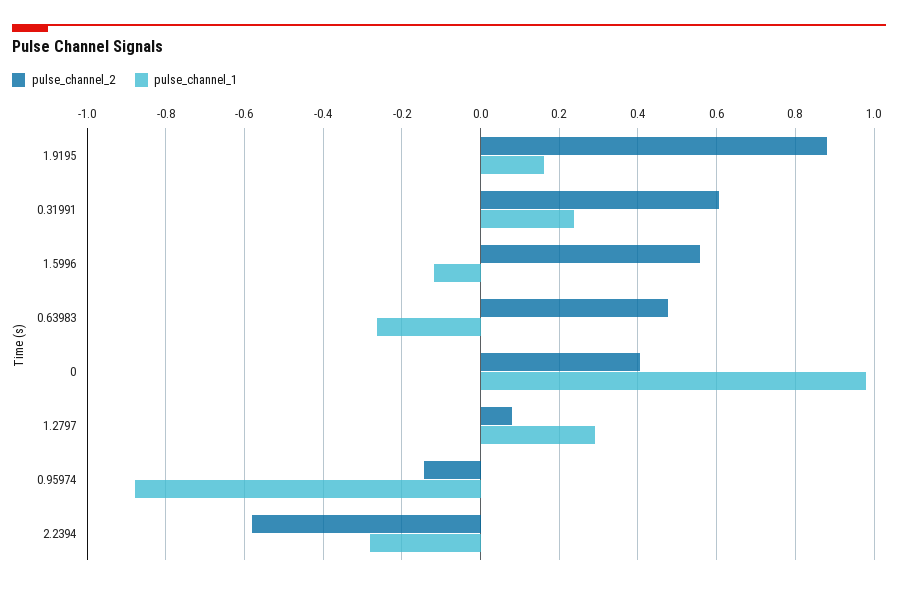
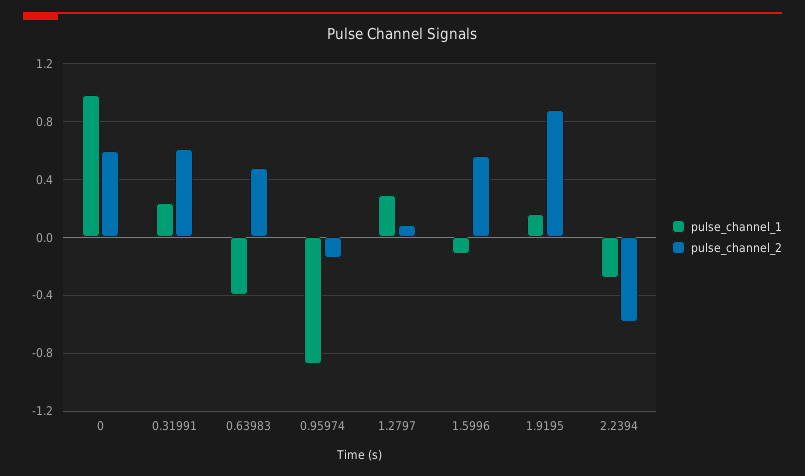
  {
    "pulse_channel_2": {
      "1.9195": 0.88,
      "0.31991": 0.6,
      "1.5996": 0.56,
      "0.63983": 0.48,
-     "0": 0.4,
+     "0": 0.6,
      "1.2797": 0.08,
      "0.95974": -0.14,
      "2.2394": -0.58
    },
    "pulse_channel_1": {
      "1.9195": 0.16,
      "0.31991": 0.24,
      "1.5996": -0.12,
-     "0.63983": -0.26,
+     "0.63983": -0.4,
      "0": 0.98,
      "1.2797": 0.28,
      "0.95974": -0.88,
      "2.2394": -0.28
    }
  }

